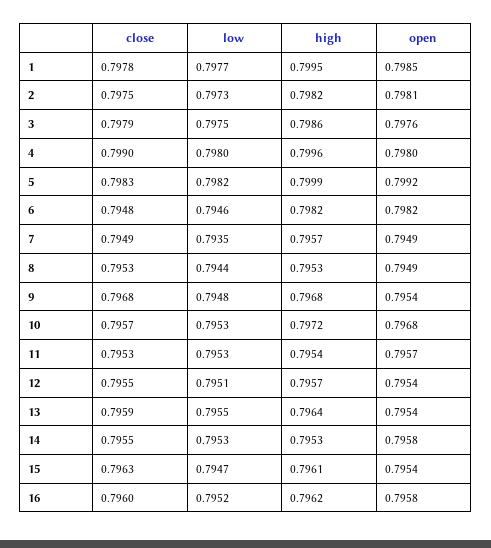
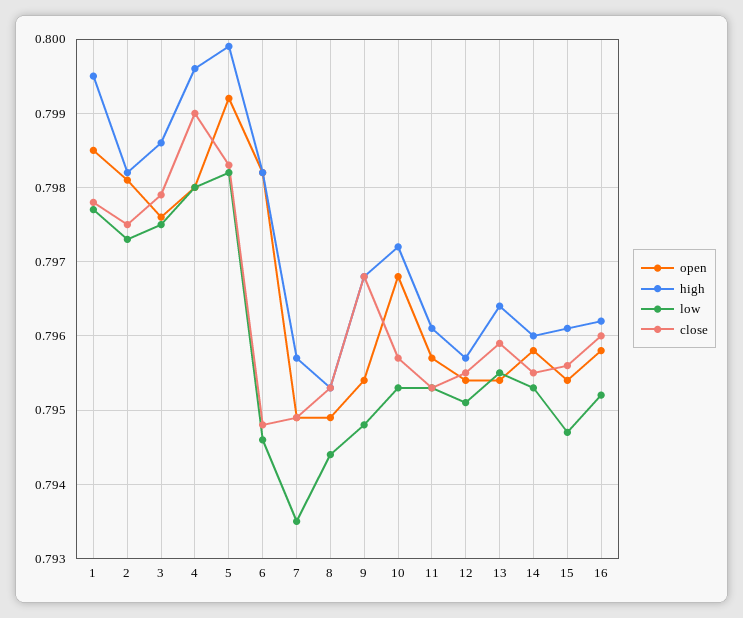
  {
    "close": {
      "1": 0.7978,
      "2": 0.7975,
      "3": 0.7979,
      "4": 0.799,
      "5": 0.7983,
      "6": 0.7948,
      "7": 0.7949,
      "8": 0.7953,
      "9": 0.7968,
      "10": 0.7957,
      "11": 0.7953,
      "12": 0.7955,
      "13": 0.7959,
      "14": 0.7955,
-     "15": 0.7963,
+     "15": 0.7956,
      "16": 0.796
    },
    "low": {
      "1": 0.7977,
      "2": 0.7973,
      "3": 0.7975,
      "4": 0.798,
      "5": 0.7982,
      "6": 0.7946,
      "7": 0.7935,
      "8": 0.7944,
      "9": 0.7948,
      "10": 0.7953,
      "11": 0.7953,
      "12": 0.7951,
      "13": 0.7955,
      "14": 0.7953,
      "15": 0.7947,
      "16": 0.7952
    },
    "high": {
      "1": 0.7995,
      "2": 0.7982,
      "3": 0.7986,
      "4": 0.7996,
      "5": 0.7999,
      "6": 0.7982,
      "7": 0.7957,
      "8": 0.7953,
      "9": 0.7968,
      "10": 0.7972,
-     "11": 0.7954,
+     "11": 0.7961,
      "12": 0.7957,
      "13": 0.7964,
-     "14": 0.7953,
+     "14": 0.796,
      "15": 0.7961,
      "16": 0.7962
    },
    "open": {
      "1": 0.7985,
      "2": 0.7981,
      "3": 0.7976,
      "4": 0.798,
      "5": 0.7992,
      "6": 0.7982,
      "7": 0.7949,
      "8": 0.7949,
      "9": 0.7954,
      "10": 0.7968,
      "11": 0.7957,
      "12": 0.7954,
      "13": 0.7954,
      "14": 0.7958,
      "15": 0.7954,
      "16": 0.7958
    }
  }

